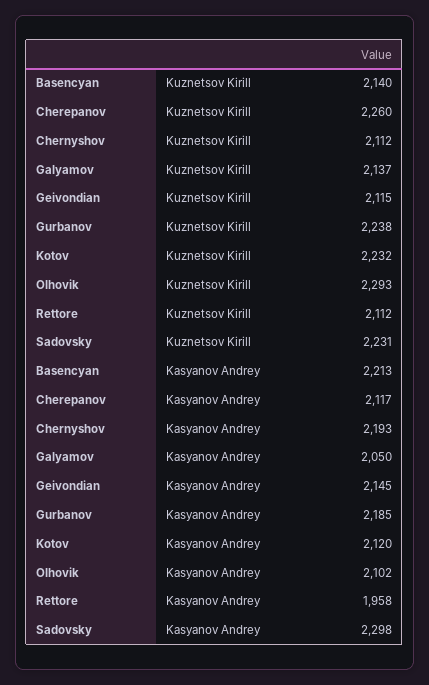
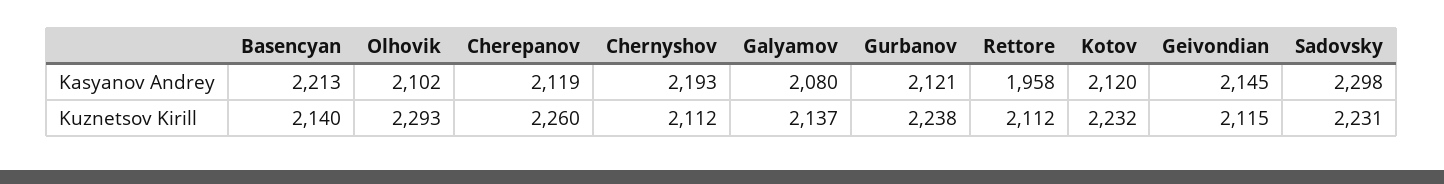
  {
    "Basencyan": {
      "Kuznetsov Kirill": 2140,
      "Kasyanov Andrey": 2213
    },
    "Cherepanov": {
      "Kuznetsov Kirill": 2260,
-     "Kasyanov Andrey": 2117
+     "Kasyanov Andrey": 2119
    },
    "Chernyshov": {
      "Kuznetsov Kirill": 2112,
      "Kasyanov Andrey": 2193
    },
    "Galyamov": {
      "Kuznetsov Kirill": 2137,
-     "Kasyanov Andrey": 2050
+     "Kasyanov Andrey": 2080
    },
    "Geivondian": {
      "Kuznetsov Kirill": 2115,
      "Kasyanov Andrey": 2145
    },
    "Gurbanov": {
      "Kuznetsov Kirill": 2238,
-     "Kasyanov Andrey": 2185
+     "Kasyanov Andrey": 2121
    },
    "Kotov": {
      "Kuznetsov Kirill": 2232,
      "Kasyanov Andrey": 2120
    },
    "Olhovik": {
      "Kuznetsov Kirill": 2293,
      "Kasyanov Andrey": 2102
    },
    "Rettore": {
      "Kuznetsov Kirill": 2112,
      "Kasyanov Andrey": 1958
    },
    "Sadovsky": {
      "Kuznetsov Kirill": 2231,
      "Kasyanov Andrey": 2298
    }
  }

